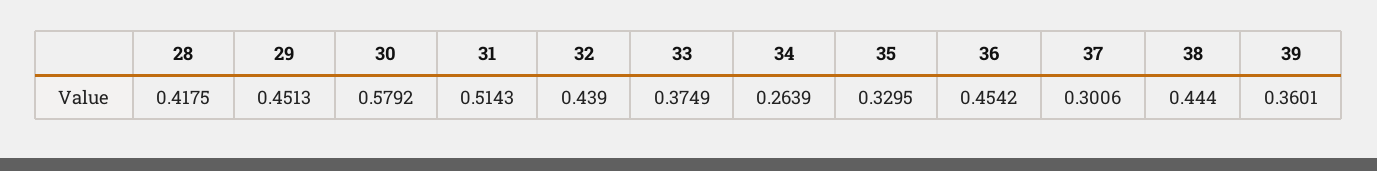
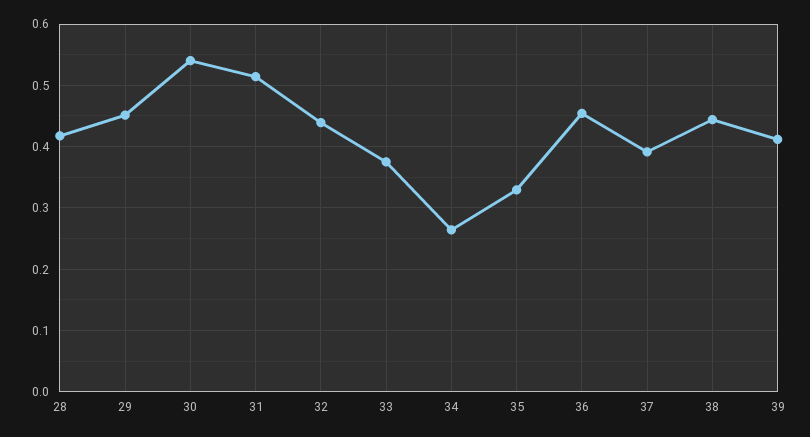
  {
    "28": 0.4175,
    "29": 0.4513,
-   "30": 0.5792,
+   "30": 0.54,
    "31": 0.5143,
    "32": 0.439,
    "33": 0.3749,
    "34": 0.2639,
    "35": 0.3295,
    "36": 0.4542,
-   "37": 0.3006,
+   "37": 0.39,
    "38": 0.444,
-   "39": 0.3601
+   "39": 0.41
  }

